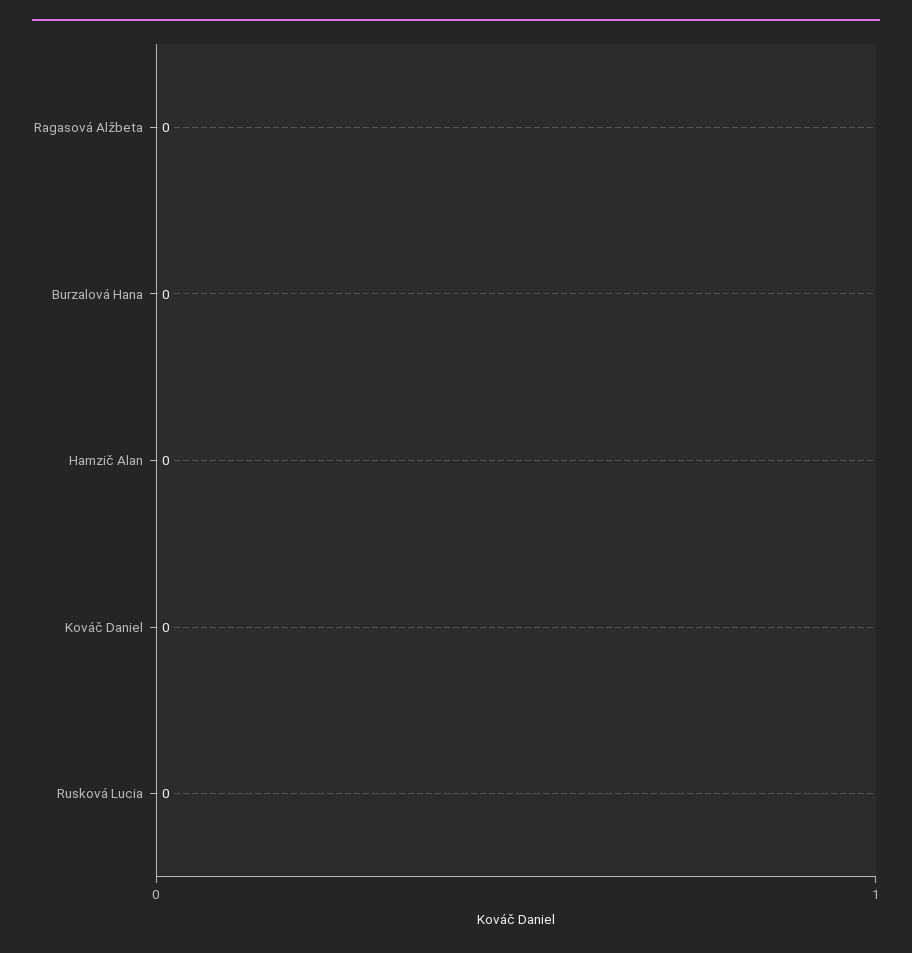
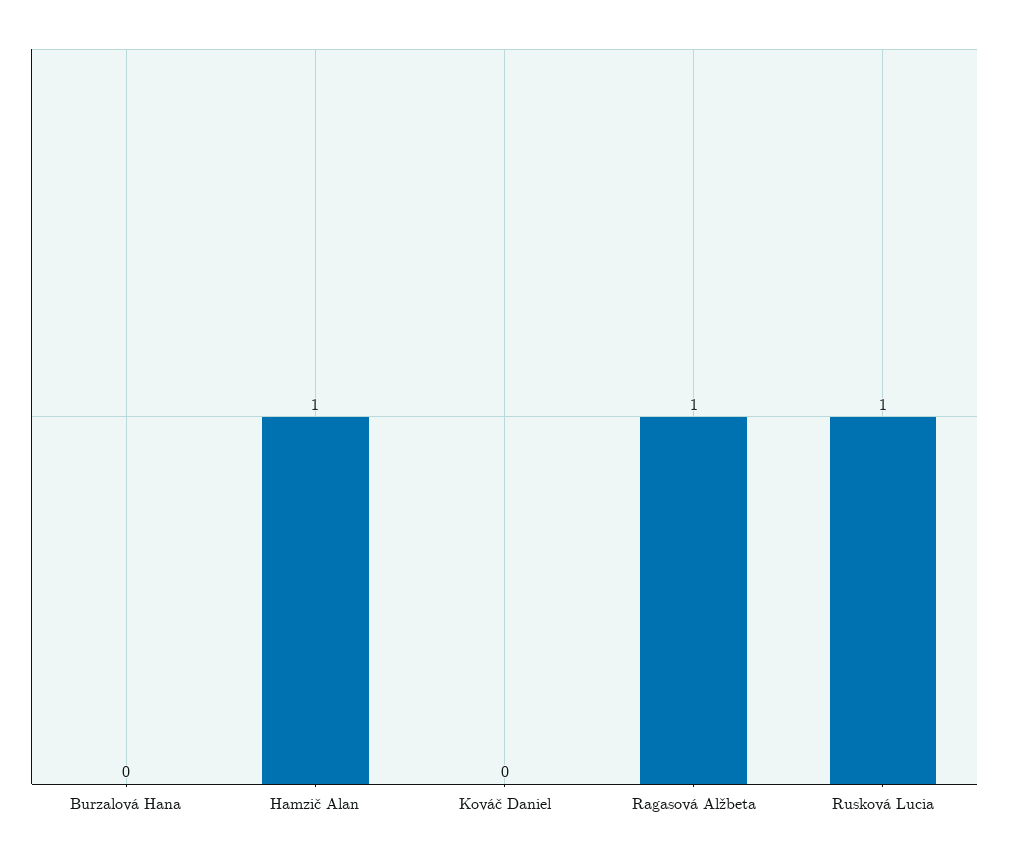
  {
-   "Ragasová Alžbeta": 0,
+   "Ragasová Alžbeta": 1,
    "Burzalová Hana": 0,
-   "Hamzič Alan": 0,
+   "Hamzič Alan": 1,
    "Kováč Daniel": 0,
-   "Rusková Lucia": 0
+   "Rusková Lucia": 1
  }

